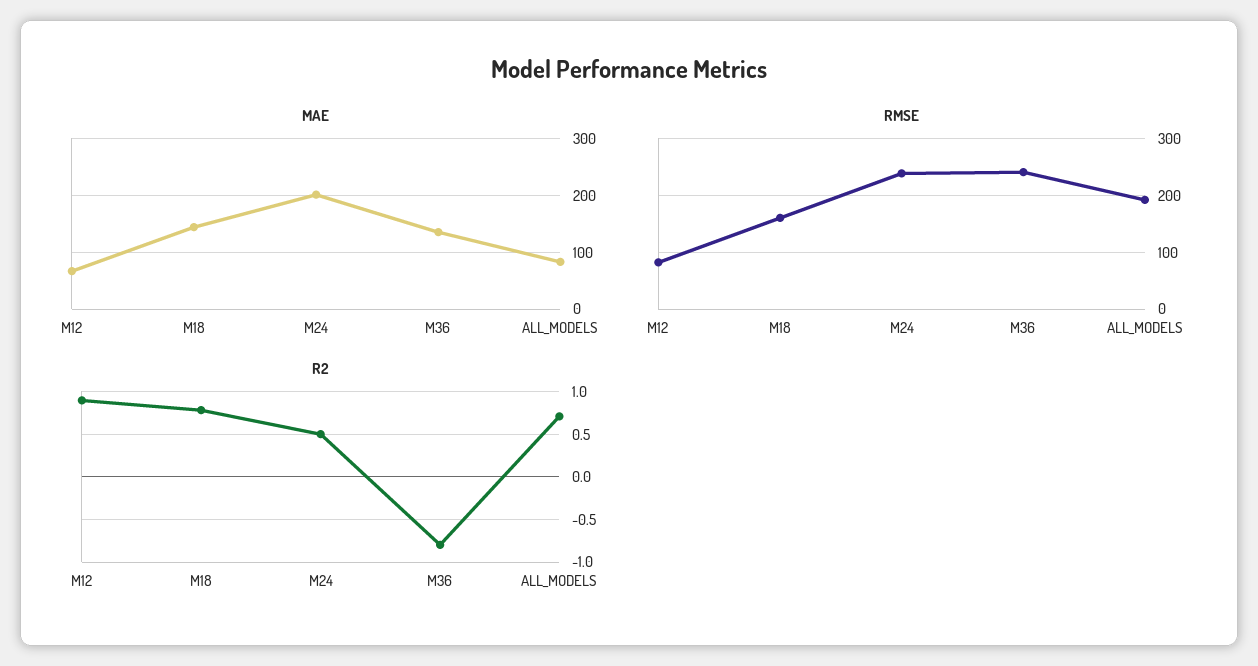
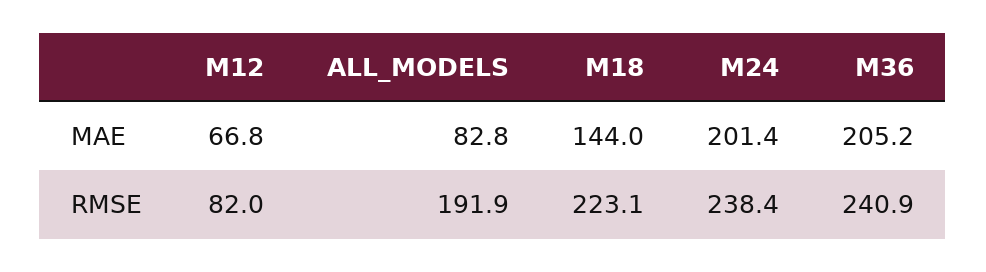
  {
    "MAE": {
      "M12": 66.8,
      "M18": 144,
      "M24": 201.4,
-     "M36": 140,
+     "M36": 205.2,
      "ALL_MODELS": 82.8
    },
    "RMSE": {
      "M12": 82,
-     "M18": 160,
+     "M18": 223.1,
      "M24": 238.4,
      "M36": 240.9,
      "ALL_MODELS": 191.9
-   },
+   }
-   "R2": {
-     "M12": 0.9,
-     "M18": 0.8,
-     "M24": 0.5,
-     "M36": -0.8,
-     "ALL_MODELS": 0.7
-   }
  }

